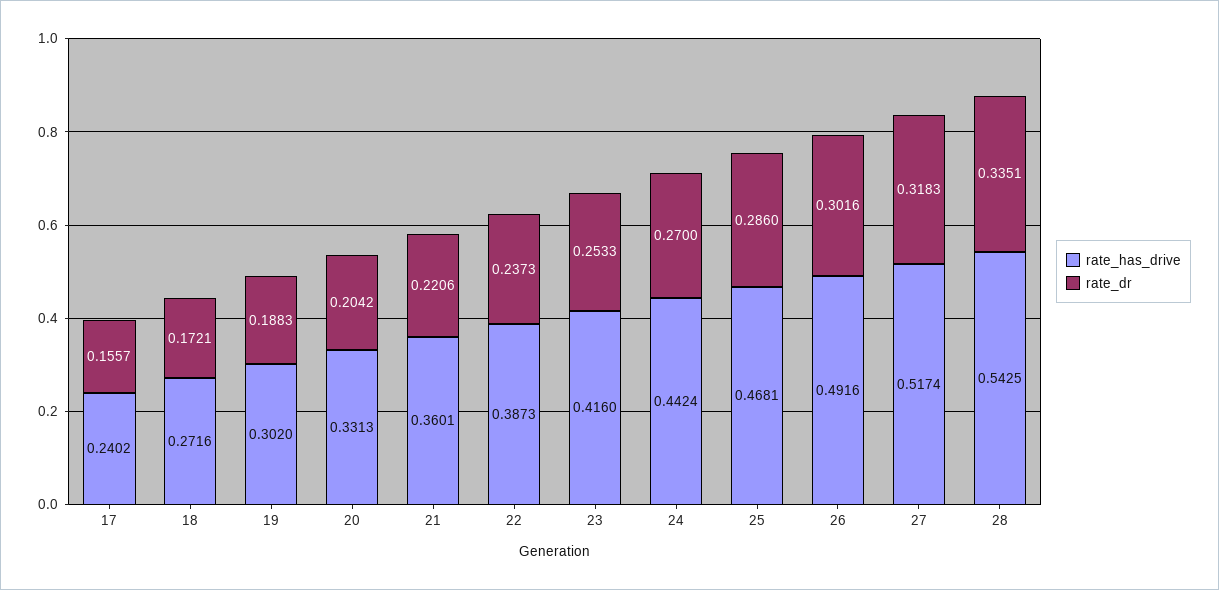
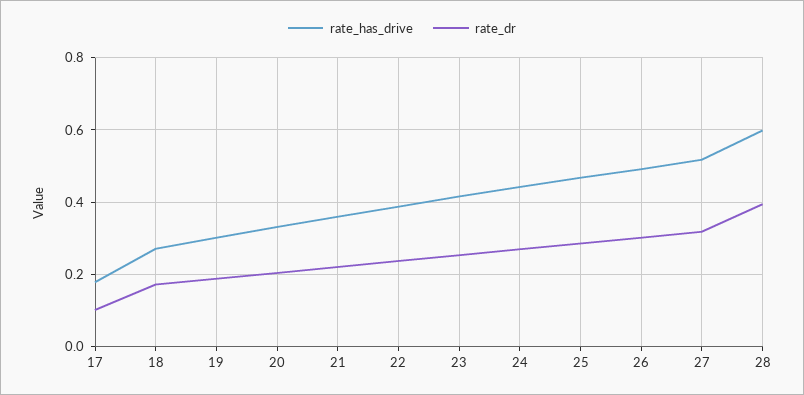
  {
    "rate_has_drive": {
-     "17": 0.2402,
+     "17": 0.18,
      "18": 0.2716,
      "19": 0.302,
      "20": 0.3313,
      "21": 0.3601,
      "22": 0.3873,
      "23": 0.416,
      "24": 0.4424,
      "25": 0.4681,
      "26": 0.4916,
      "27": 0.5174,
-     "28": 0.5425
+     "28": 0.6
    },
    "rate_dr": {
-     "17": 0.1557,
+     "17": 0.1,
      "18": 0.1721,
      "19": 0.1883,
      "20": 0.2042,
      "21": 0.2206,
      "22": 0.2373,
      "23": 0.2533,
      "24": 0.27,
      "25": 0.286,
      "26": 0.3016,
      "27": 0.3183,
-     "28": 0.3351
+     "28": 0.4
    }
  }

